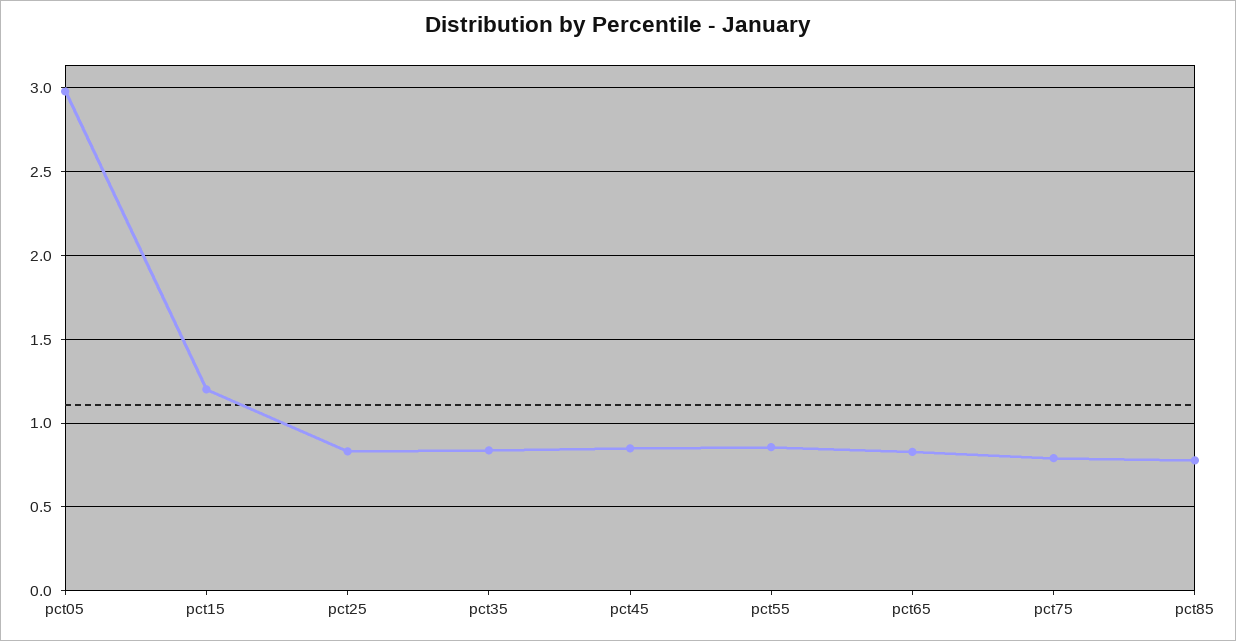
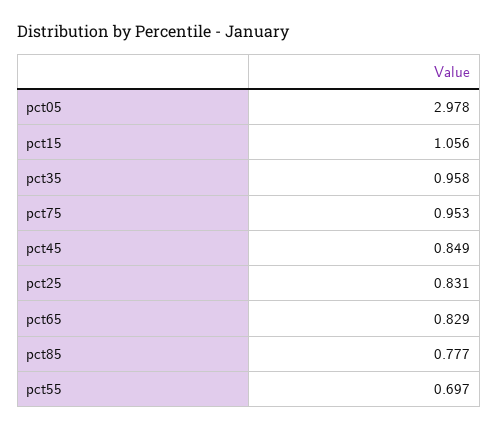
  {
    "pct05": 2.978,
-   "pct15": 1.2,
+   "pct15": 1.056,
    "pct25": 0.831,
-   "pct35": 0.85,
+   "pct35": 0.958,
    "pct45": 0.849,
-   "pct55": 0.85,
+   "pct55": 0.697,
    "pct65": 0.829,
-   "pct75": 0.8,
+   "pct75": 0.953,
    "pct85": 0.777
  }

